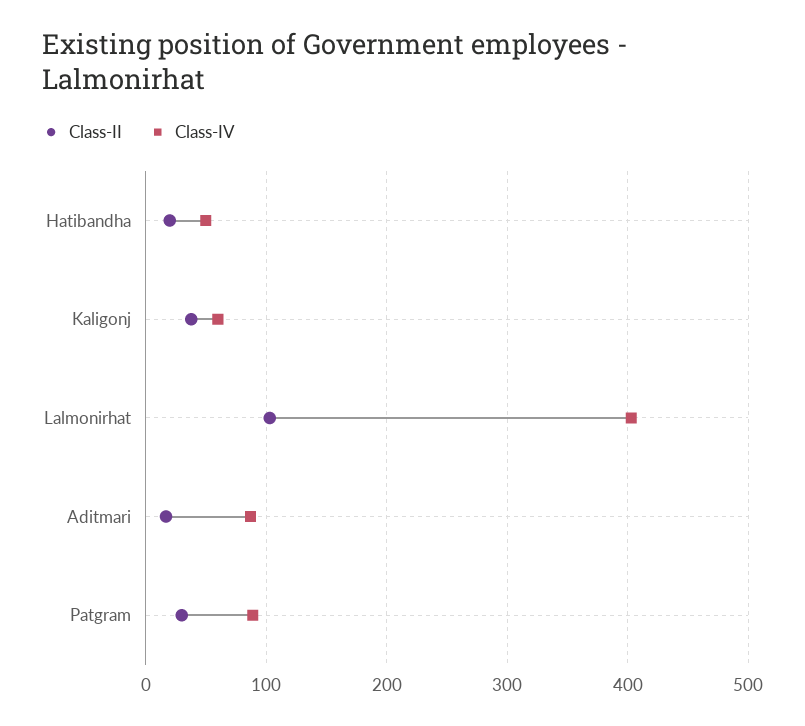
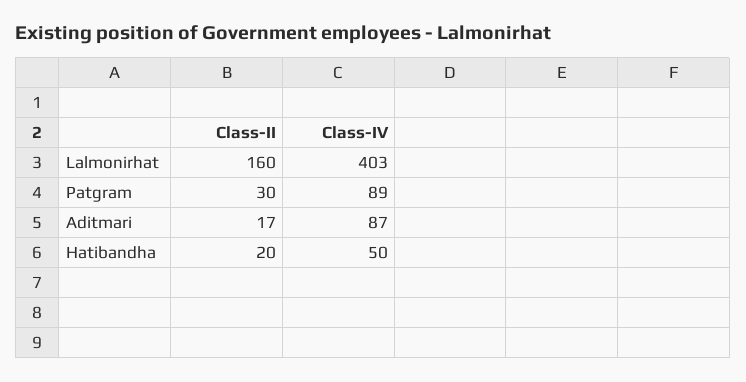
  {
    "Class-II": {
      "Hatibandha": 20,
-     "Kaligonj": 40,
-     "Lalmonirhat": 100,
+     "Lalmonirhat": 160,
      "Aditmari": 17,
      "Patgram": 30
    },
    "Class-IV": {
      "Hatibandha": 50,
-     "Kaligonj": 60,
      "Lalmonirhat": 403,
      "Aditmari": 87,
      "Patgram": 89
    }
  }

